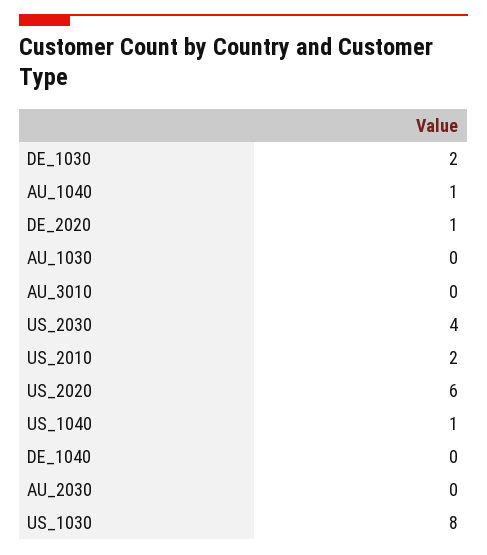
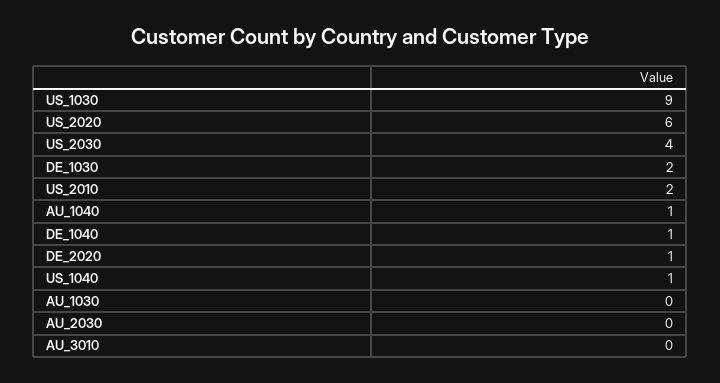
  {
    "DE_1030": 2,
    "AU_1040": 1,
    "DE_2020": 1,
    "AU_1030": 0,
    "AU_3010": 0,
    "US_2030": 4,
    "US_2010": 2,
    "US_2020": 6,
    "US_1040": 1,
-   "DE_1040": 0,
+   "DE_1040": 1,
    "AU_2030": 0,
-   "US_1030": 8
+   "US_1030": 9
  }

